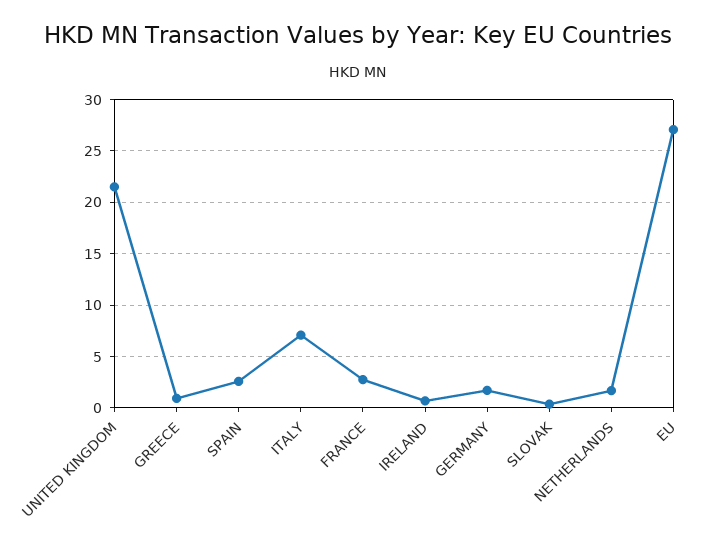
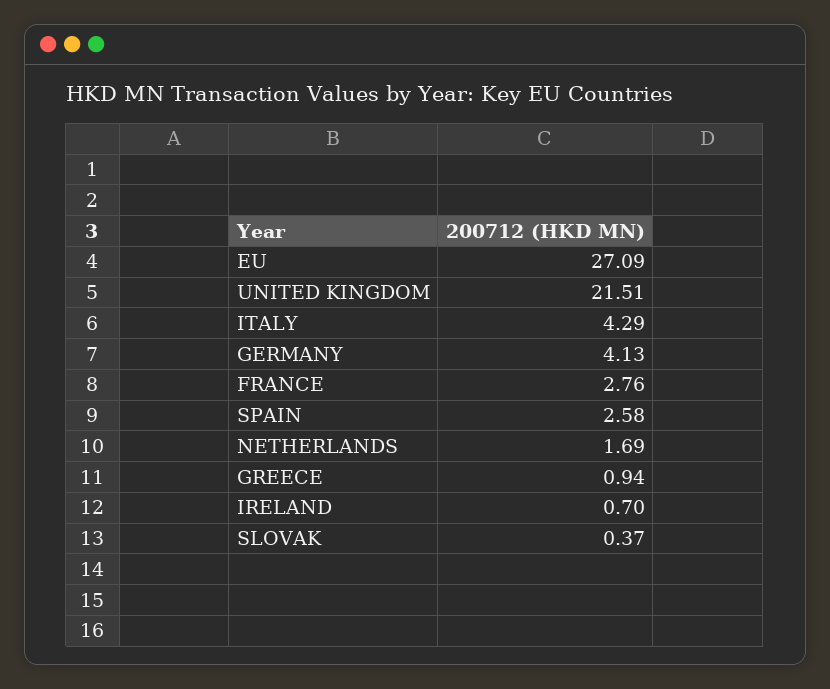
  {
    "UNITED KINGDOM": 21.51,
    "GREECE": 0.94,
    "SPAIN": 2.58,
-   "ITALY": 7,
+   "ITALY": 4.29,
    "FRANCE": 2.76,
    "IRELAND": 0.7,
-   "GERMANY": 2,
+   "GERMANY": 4.13,
    "SLOVAK": 0.37,
    "NETHERLANDS": 1.69,
    "EU": 27.09
  }

